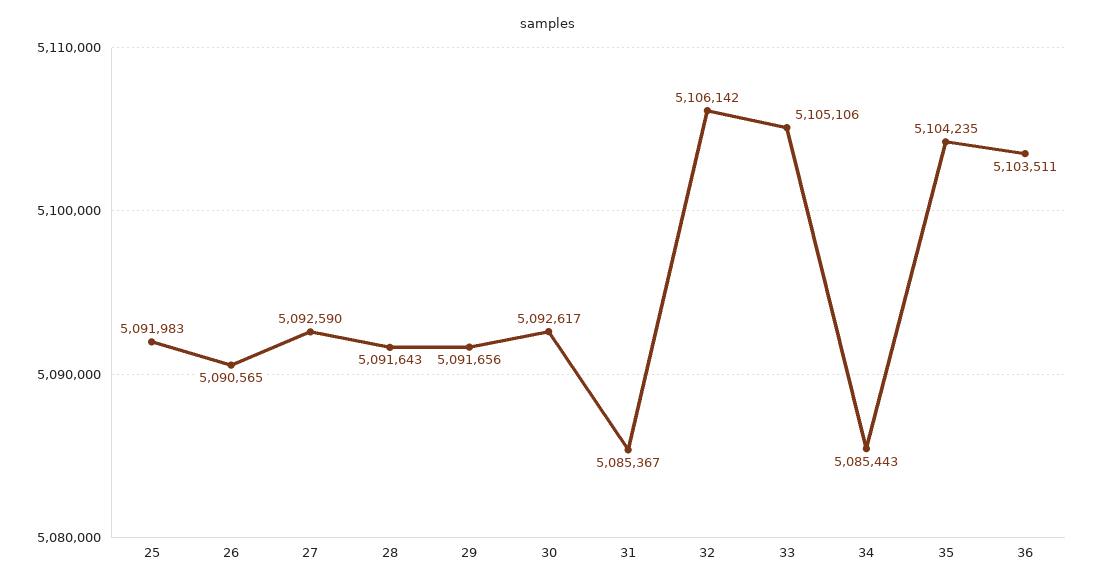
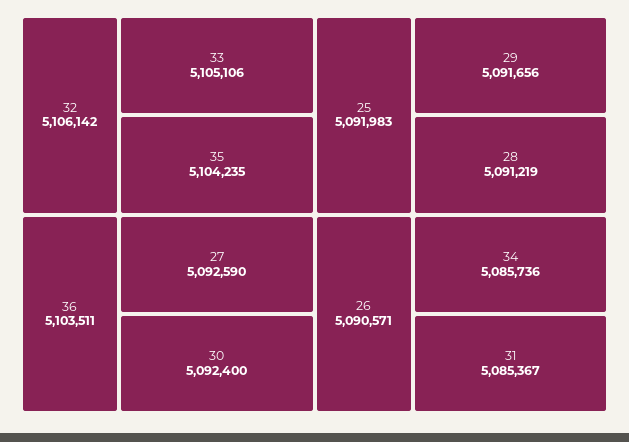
  {
    "25": 5091983,
-   "26": 5090565,
+   "26": 5090571,
    "27": 5092590,
-   "28": 5091643,
+   "28": 5091219,
    "29": 5091656,
-   "30": 5092617,
+   "30": 5092400,
    "31": 5085367,
    "32": 5106142,
    "33": 5105106,
-   "34": 5085443,
+   "34": 5085736,
    "35": 5104235,
    "36": 5103511
  }

